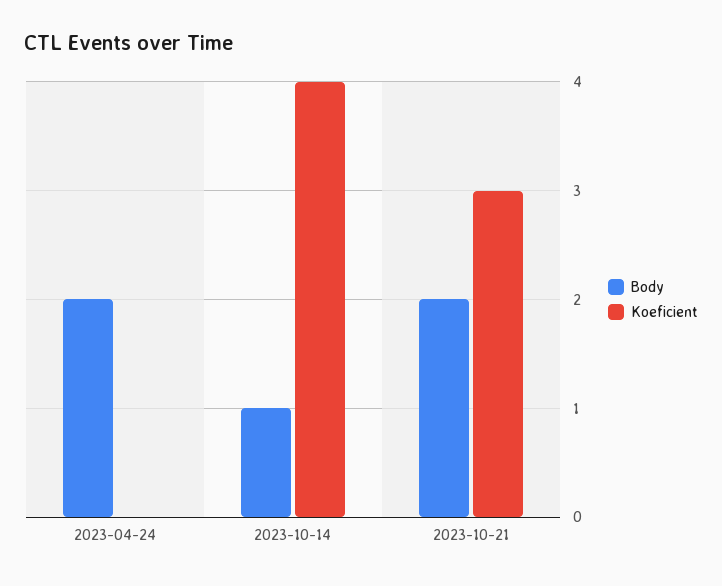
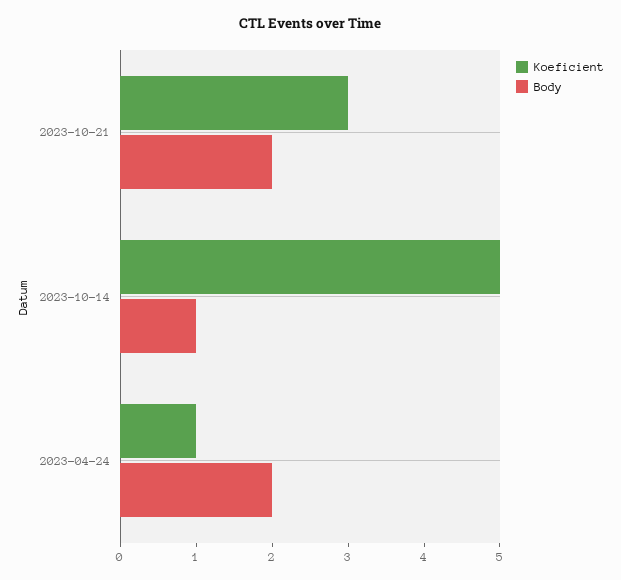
  {
    "Body": {
      "2023-04-24": 2,
      "2023-10-14": 1,
      "2023-10-21": 2
    },
    "Koeficient": {
-     "2023-04-24": 0,
+     "2023-04-24": 1,
-     "2023-10-14": 4,
+     "2023-10-14": 5,
      "2023-10-21": 3
    }
  }

